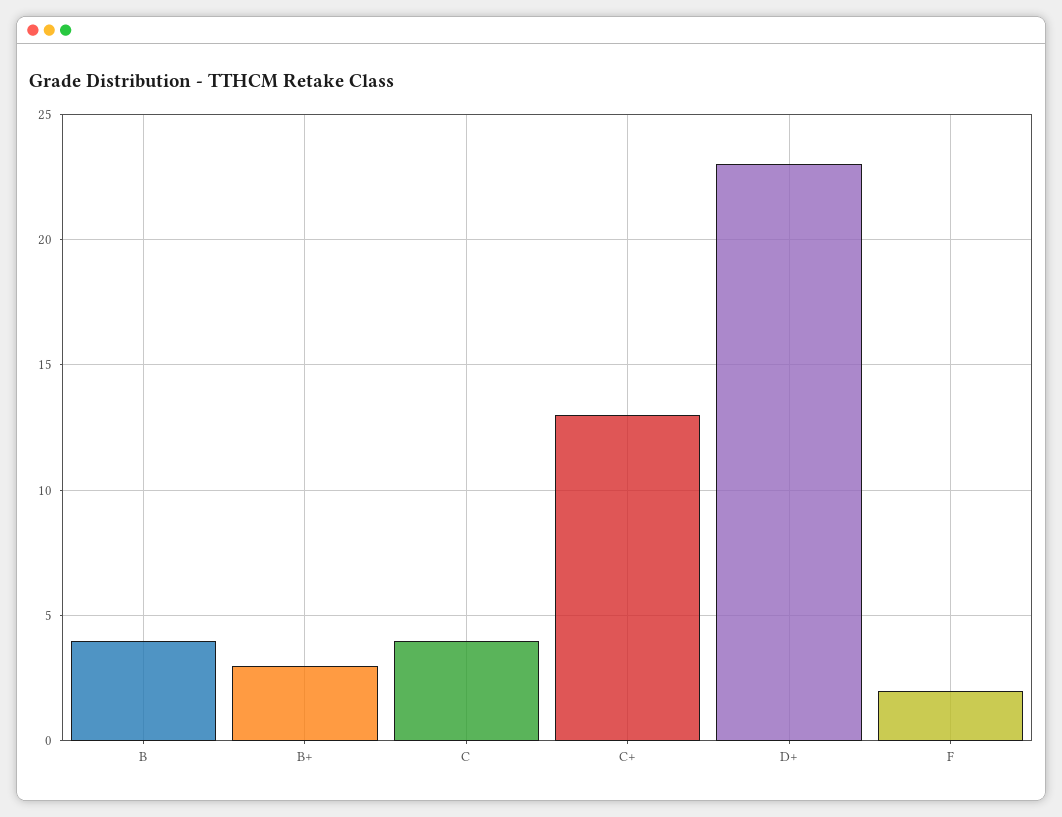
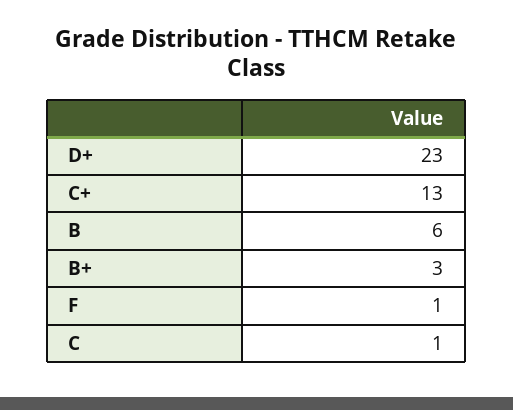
  {
-   "B": 4,
+   "B": 6,
    "B+": 3,
-   "C": 4,
+   "C": 1,
    "C+": 13,
    "D+": 23,
-   "F": 2
+   "F": 1
  }

